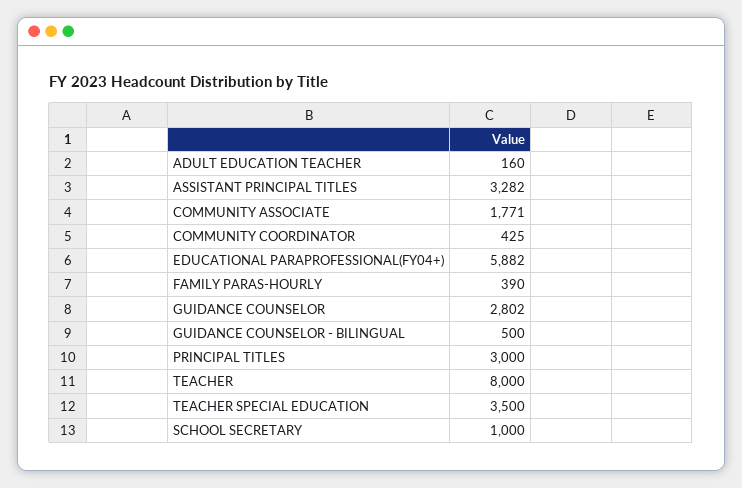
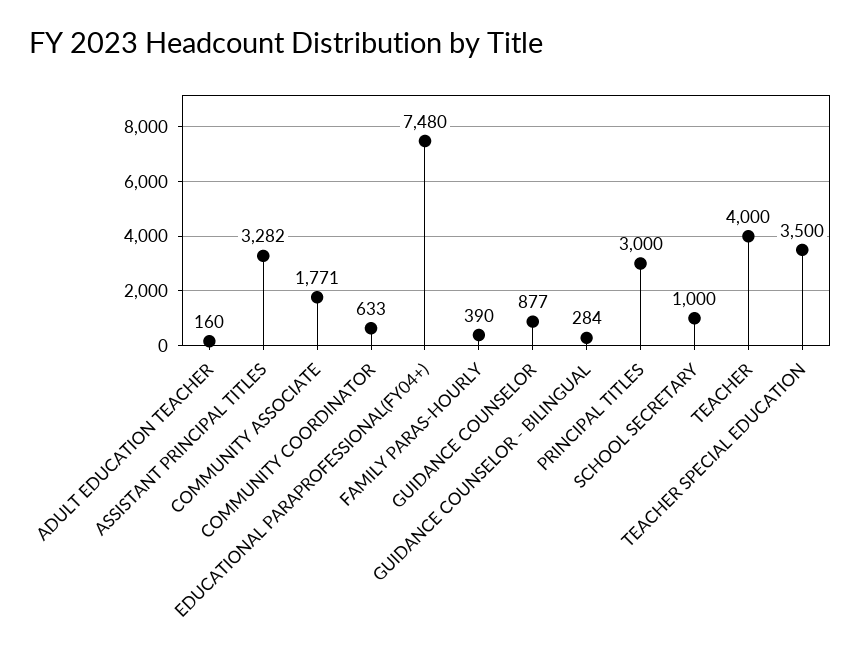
  {
    "ADULT EDUCATION TEACHER": 160,
    "ASSISTANT PRINCIPAL TITLES": 3282,
    "COMMUNITY ASSOCIATE": 1771,
-   "COMMUNITY COORDINATOR": 425,
+   "COMMUNITY COORDINATOR": 633,
-   "EDUCATIONAL PARAPROFESSIONAL(FY04+)": 5882,
+   "EDUCATIONAL PARAPROFESSIONAL(FY04+)": 7480,
    "FAMILY PARAS-HOURLY": 390,
-   "GUIDANCE COUNSELOR": 2802,
+   "GUIDANCE COUNSELOR": 877,
-   "GUIDANCE COUNSELOR - BILINGUAL": 500,
+   "GUIDANCE COUNSELOR - BILINGUAL": 284,
    "PRINCIPAL TITLES": 3000,
-   "TEACHER": 8000,
+   "TEACHER": 4000,
    "TEACHER SPECIAL EDUCATION": 3500,
    "SCHOOL SECRETARY": 1000
  }

